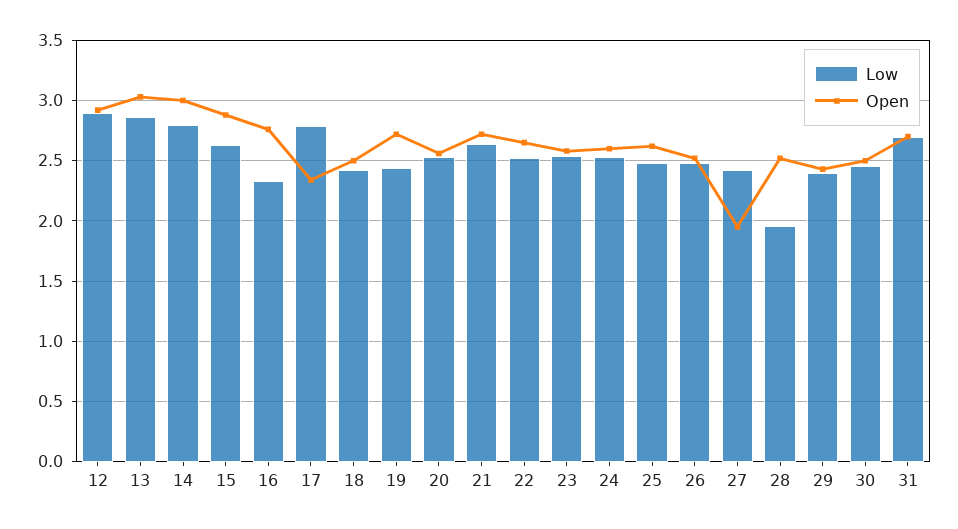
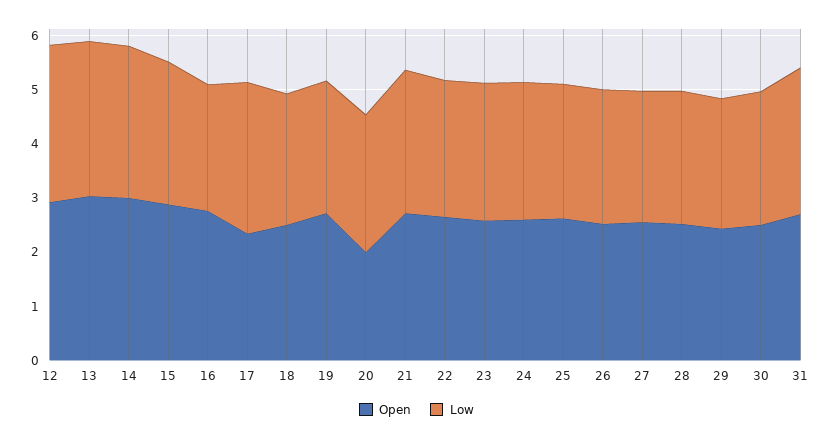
  {
    "Low": {
      "12": 2.9,
      "13": 2.85,
      "14": 2.8,
      "15": 2.65,
      "16": 2.35,
      "17": 2.8,
      "18": 2.4,
      "19": 2.45,
      "20": 2.55,
      "21": 2.65,
      "22": 2.5,
      "23": 2.55,
      "24": 2.55,
      "25": 2.5,
      "26": 2.5,
      "27": 2.4,
-     "28": 1.95,
+     "28": 2.4,
      "29": 2.4,
      "30": 2.45,
      "31": 2.7
    },
    "Open": {
      "12": 2.9,
      "13": 3.05,
      "14": 3,
      "15": 2.9,
      "16": 2.75,
      "17": 2.35,
      "18": 2.5,
      "19": 2.7,
-     "20": 2.55,
+     "20": 2,
      "21": 2.7,
      "22": 2.65,
      "23": 2.6,
      "24": 2.6,
      "25": 2.6,
      "26": 2.5,
-     "27": 1.95,
+     "27": 2.6,
      "28": 2.5,
      "29": 2.45,
      "30": 2.5,
      "31": 2.7
    }
  }

